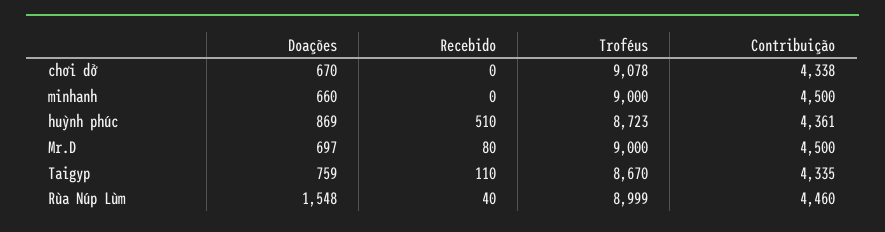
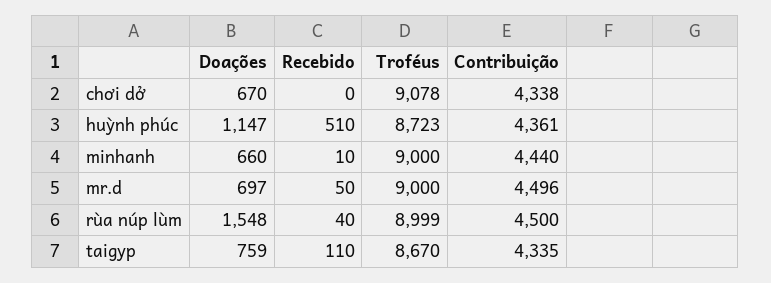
  {
    "Doações": {
      "chơi dở": 670,
      "minhanh": 660,
-     "huỳnh phúc": 869,
+     "huỳnh phúc": 1147,
      "Mr.D": 697,
      "Taigyp": 759,
      "Rùa Núp Lùm": 1548
    },
    "Recebido": {
      "chơi dở": 0,
-     "minhanh": 0,
+     "minhanh": 10,
      "huỳnh phúc": 510,
-     "Mr.D": 80,
+     "Mr.D": 50,
      "Taigyp": 110,
      "Rùa Núp Lùm": 40
    },
    "Troféus": {
      "chơi dở": 9078,
      "minhanh": 9000,
      "huỳnh phúc": 8723,
      "Mr.D": 9000,
      "Taigyp": 8670,
      "Rùa Núp Lùm": 8999
    },
    "Contribuição": {
      "chơi dở": 4338,
-     "minhanh": 4500,
+     "minhanh": 4440,
      "huỳnh phúc": 4361,
-     "Mr.D": 4500,
+     "Mr.D": 4496,
      "Taigyp": 4335,
-     "Rùa Núp Lùm": 4460
+     "Rùa Núp Lùm": 4500
    }
  }

